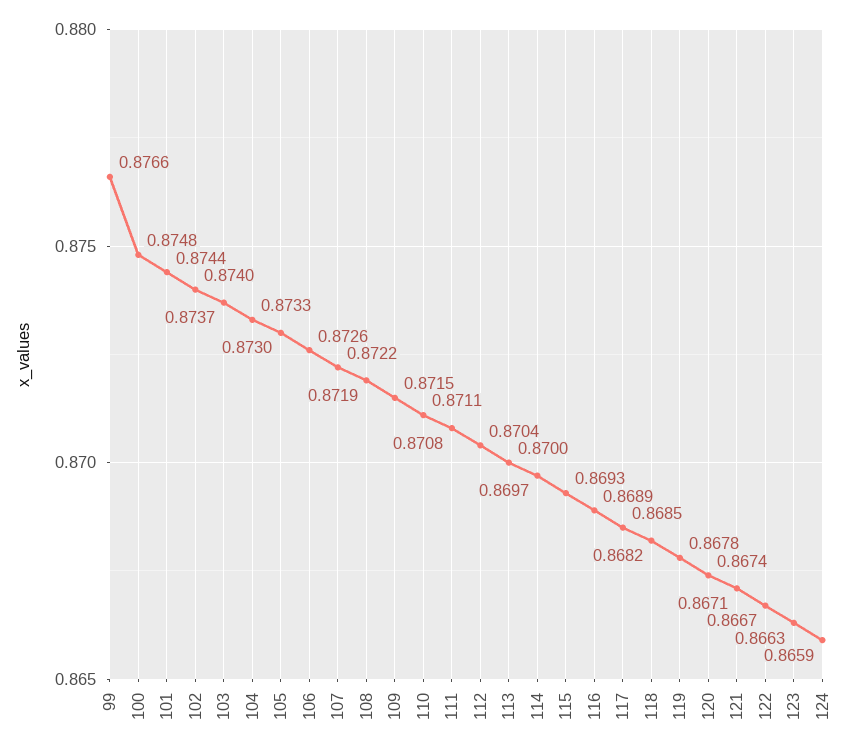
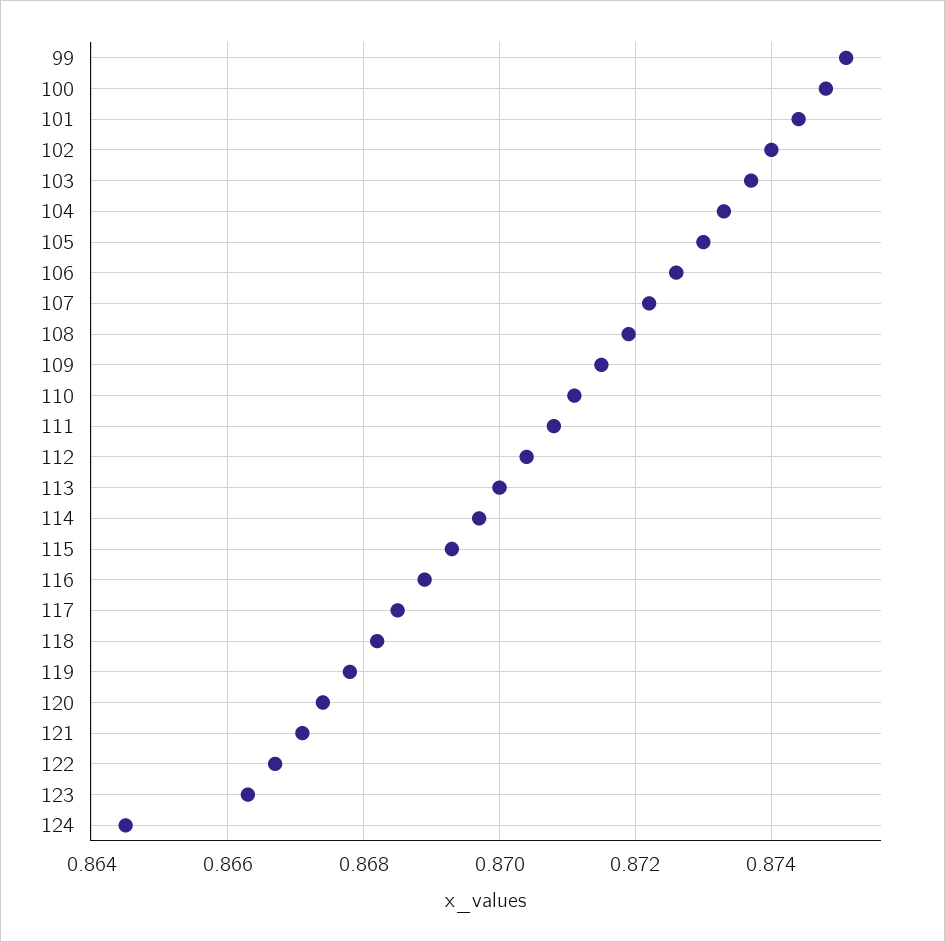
  {
-   "99": 0.8766,
+   "99": 0.875,
    "100": 0.8748,
    "101": 0.8744,
    "102": 0.874,
    "103": 0.8737,
    "104": 0.8733,
    "105": 0.873,
    "106": 0.8726,
    "107": 0.8722,
    "108": 0.8719,
    "109": 0.8715,
    "110": 0.8711,
    "111": 0.8708,
    "112": 0.8704,
    "113": 0.87,
    "114": 0.8697,
    "115": 0.8693,
    "116": 0.8689,
    "117": 0.8685,
    "118": 0.8682,
    "119": 0.8678,
    "120": 0.8674,
    "121": 0.8671,
    "122": 0.8667,
    "123": 0.8663,
-   "124": 0.8659
+   "124": 0.8645
  }

